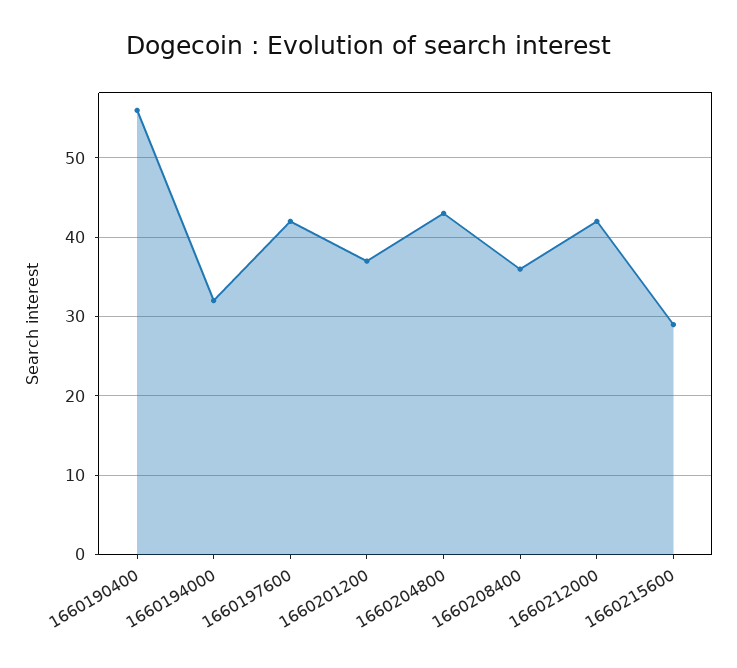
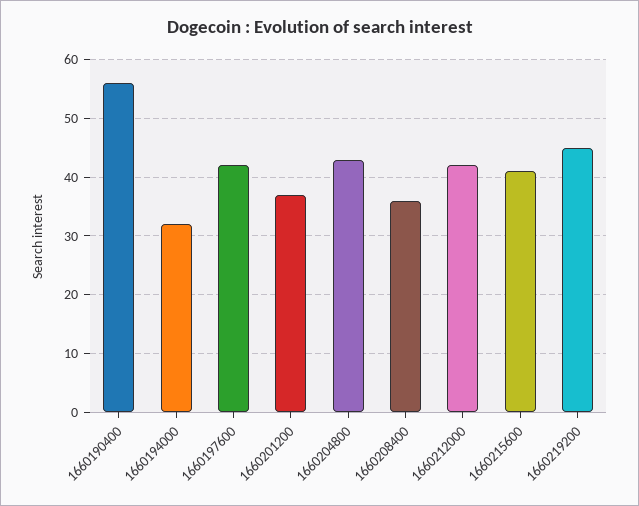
  {
    "1660190400": 56,
    "1660194000": 32,
    "1660197600": 42,
    "1660201200": 37,
    "1660204800": 43,
    "1660208400": 36,
    "1660212000": 42,
-   "1660215600": 29
+   "1660215600": 40,
+   "1660219200": 45
  }

